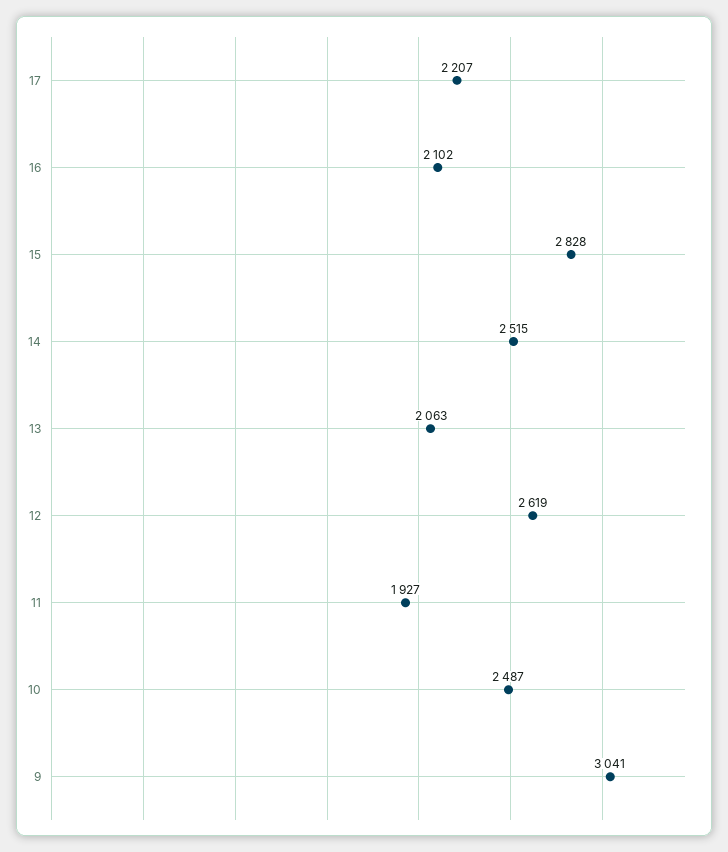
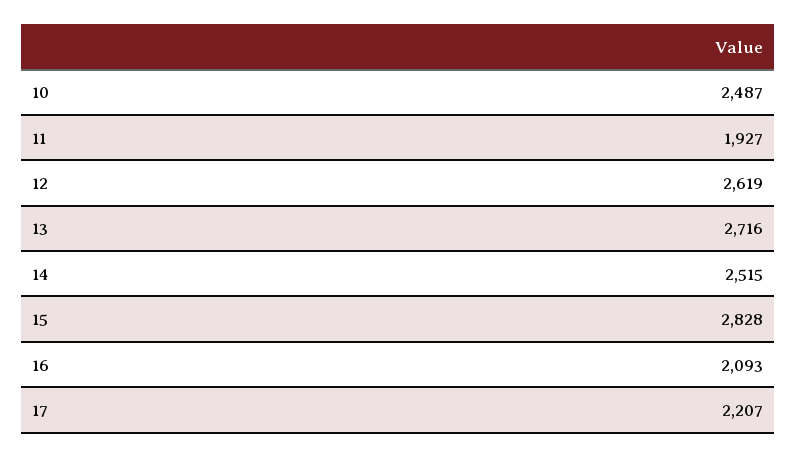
  {
    "17": 2207,
-   "16": 2102,
+   "16": 2093,
    "15": 2828,
    "14": 2515,
-   "13": 2063,
+   "13": 2716,
    "12": 2619,
    "11": 1927,
-   "10": 2487,
+   "10": 2487
-   "9": 3041
  }

